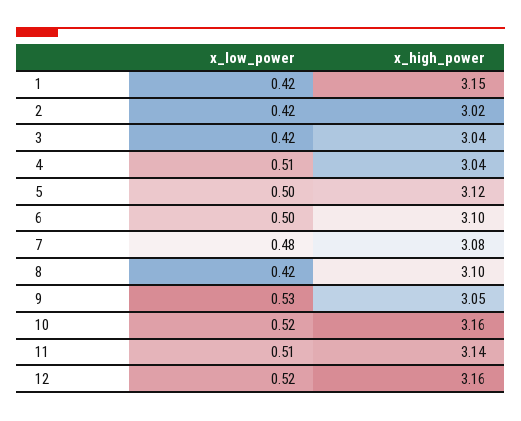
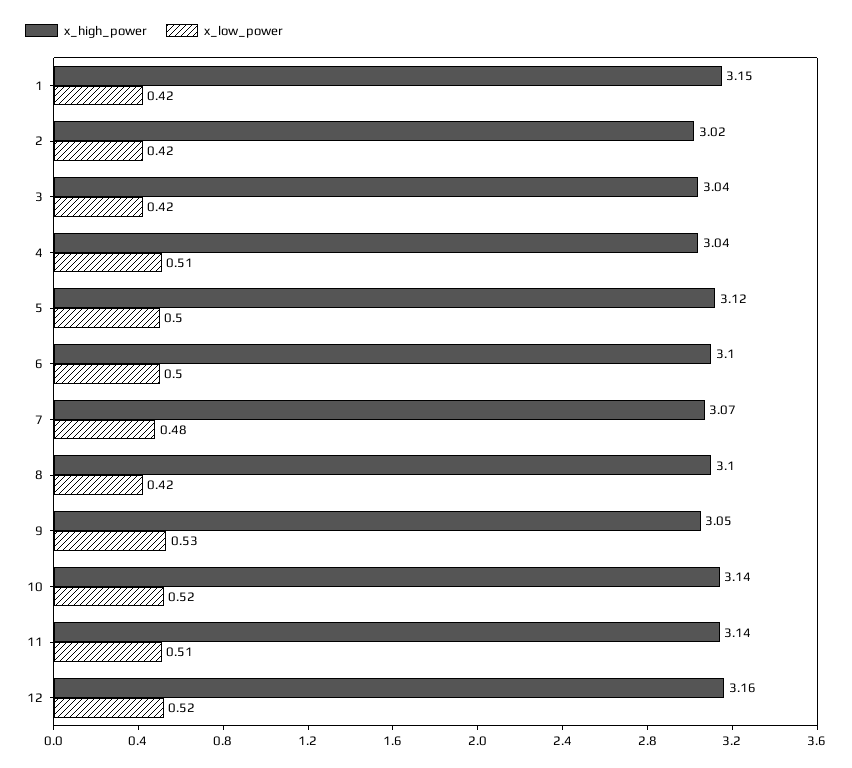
  {
    "x_low_power": {
      "1": 0.42,
      "2": 0.42,
      "3": 0.42,
      "4": 0.51,
      "5": 0.5,
      "6": 0.5,
      "7": 0.48,
      "8": 0.42,
      "9": 0.53,
      "10": 0.52,
      "11": 0.51,
      "12": 0.52
    },
    "x_high_power": {
      "1": 3.15,
      "2": 3.02,
      "3": 3.04,
      "4": 3.04,
      "5": 3.12,
      "6": 3.1,
-     "7": 3.08,
+     "7": 3.07,
      "8": 3.1,
      "9": 3.05,
-     "10": 3.16,
+     "10": 3.14,
      "11": 3.14,
      "12": 3.16
    }
  }

